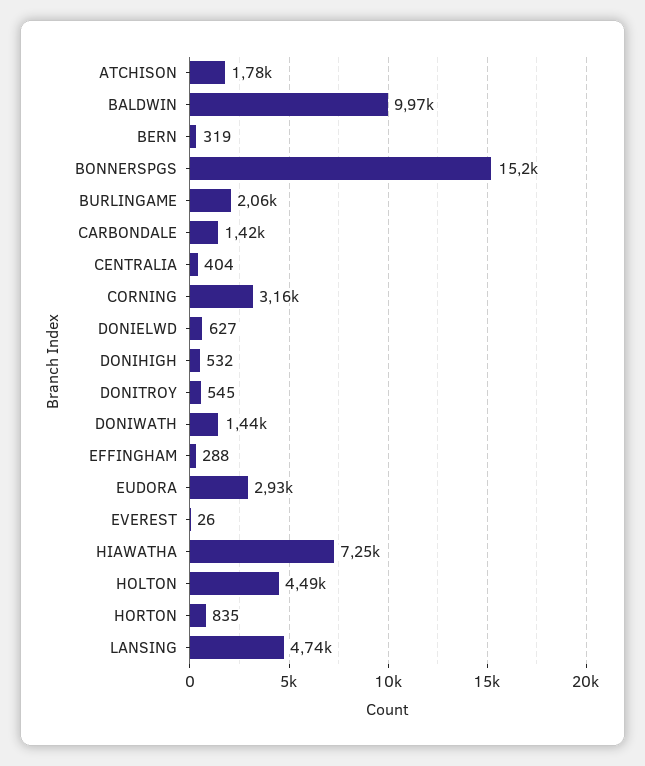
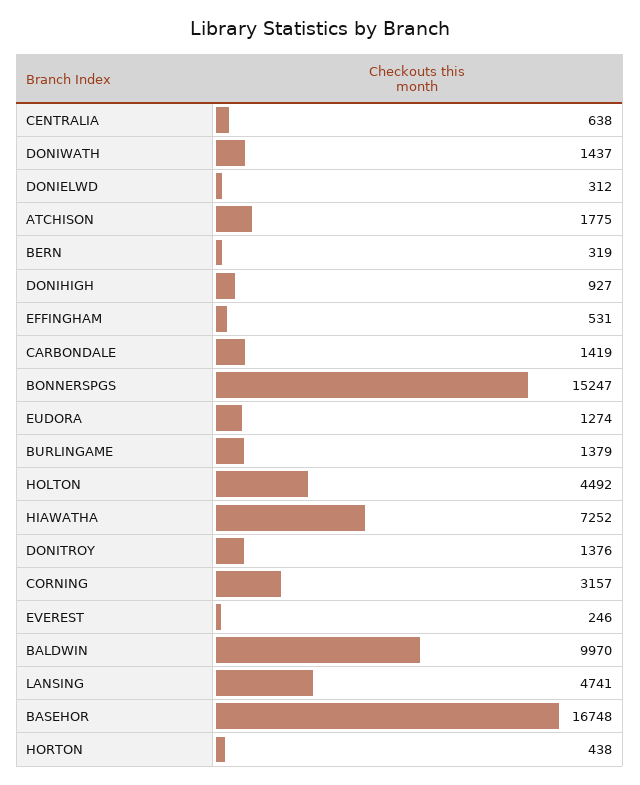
  {
    "ATCHISON": 1775,
    "BALDWIN": 9970,
    "BERN": 319,
    "BONNERSPGS": 15247,
-   "BURLINGAME": 2060,
+   "BURLINGAME": 1379,
    "CARBONDALE": 1419,
-   "CENTRALIA": 404,
+   "CENTRALIA": 638,
    "CORNING": 3157,
-   "DONIELWD": 627,
+   "DONIELWD": 312,
-   "DONIHIGH": 532,
+   "DONIHIGH": 927,
-   "DONITROY": 545,
+   "DONITROY": 1376,
    "DONIWATH": 1437,
-   "EFFINGHAM": 288,
+   "EFFINGHAM": 531,
-   "EUDORA": 2930,
+   "EUDORA": 1274,
-   "EVEREST": 26,
+   "EVEREST": 246,
    "HIAWATHA": 7252,
    "HOLTON": 4492,
-   "HORTON": 835,
+   "HORTON": 438,
-   "LANSING": 4741
+   "LANSING": 4741,
+   "BASEHOR": 16748
  }

